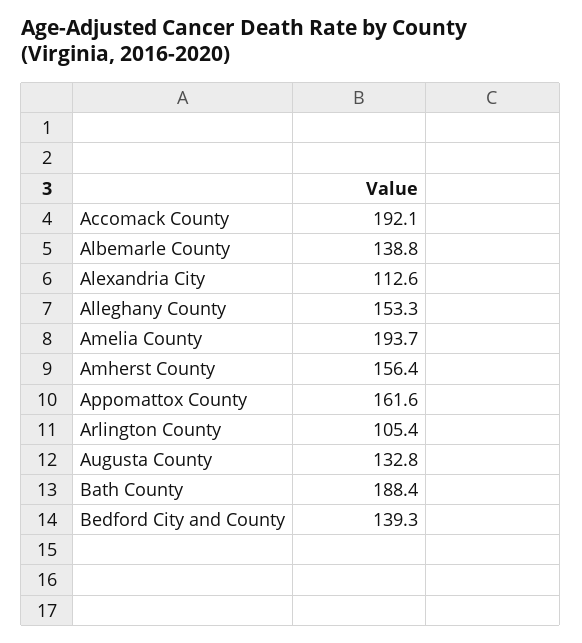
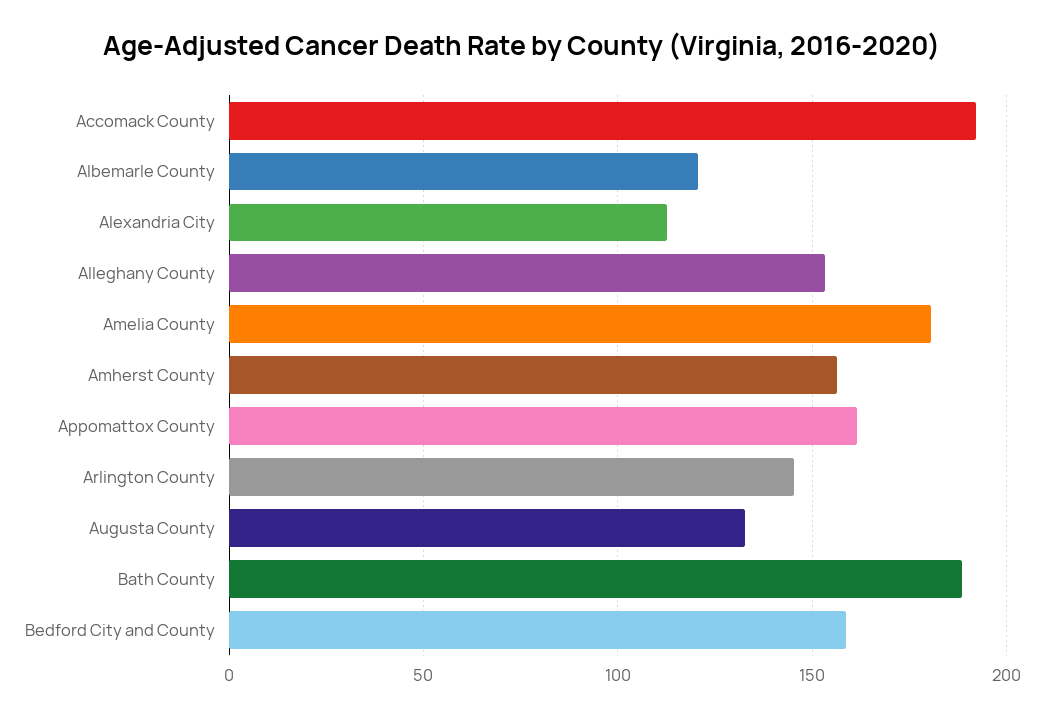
  {
    "Accomack County": 192.1,
-   "Albemarle County": 138.8,
+   "Albemarle County": 120,
    "Alexandria City": 112.6,
    "Alleghany County": 153.3,
-   "Amelia County": 193.7,
+   "Amelia County": 180,
    "Amherst County": 156.4,
    "Appomattox County": 161.6,
-   "Arlington County": 105.4,
+   "Arlington County": 145,
    "Augusta County": 132.8,
    "Bath County": 188.4,
-   "Bedford City and County": 139.3
+   "Bedford City and County": 160
  }

